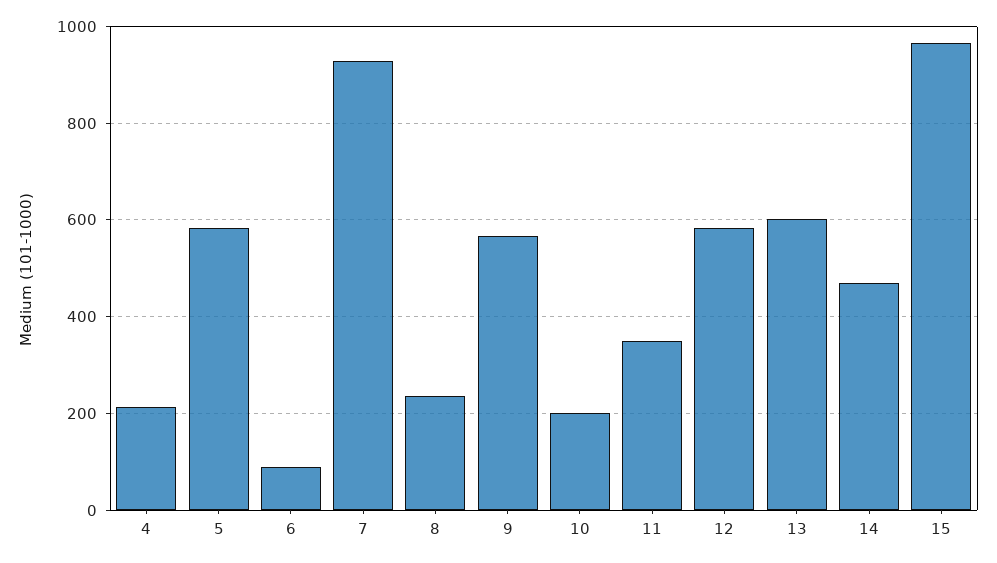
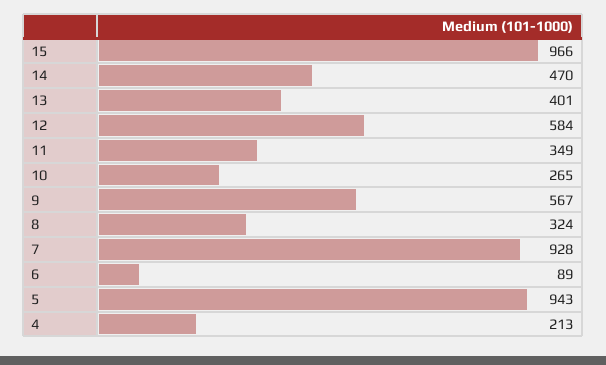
  {
    "4": 213,
-   "5": 580,
+   "5": 943,
    "6": 89,
    "7": 928,
-   "8": 240,
+   "8": 324,
    "9": 567,
-   "10": 200,
+   "10": 265,
    "11": 349,
    "12": 584,
-   "13": 600,
+   "13": 401,
    "14": 470,
    "15": 966
  }

